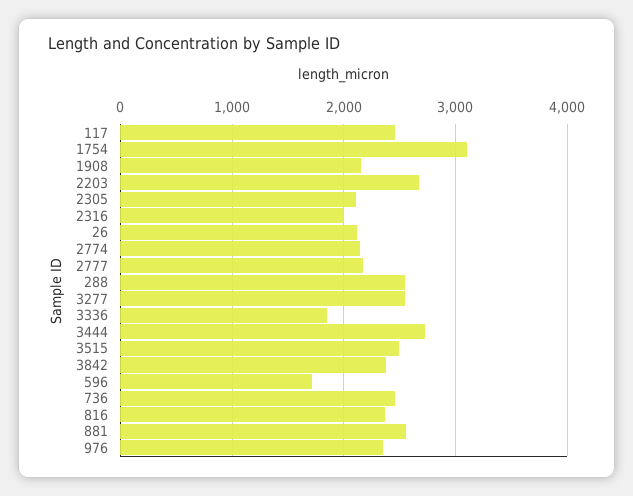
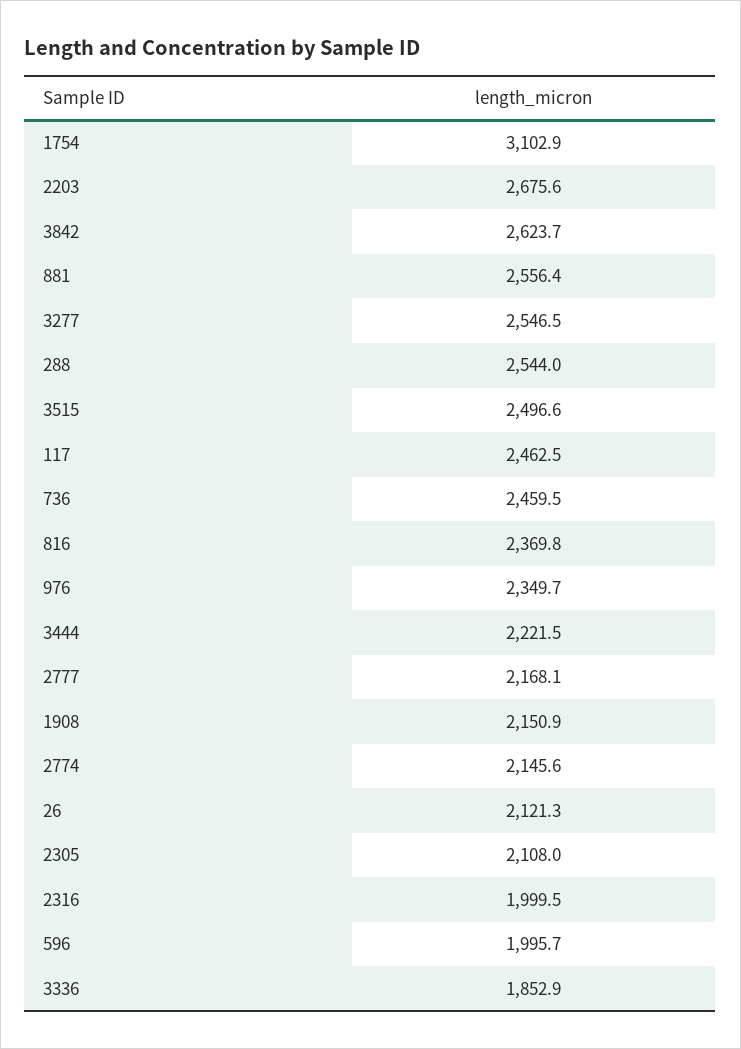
  {
    "117": 2462.5,
    "1754": 3102.9,
    "1908": 2150.9,
    "2203": 2675.6,
    "2305": 2108,
    "2316": 1999.5,
    "26": 2121.3,
    "2774": 2145.6,
    "2777": 2168.1,
    "288": 2544,
    "3277": 2546.5,
    "3336": 1852.9,
-   "3444": 2700,
+   "3444": 2221.5,
    "3515": 2496.6,
-   "3842": 2400,
+   "3842": 2623.7,
-   "596": 1700,
+   "596": 1995.7,
    "736": 2459.5,
    "816": 2369.8,
    "881": 2556.4,
    "976": 2349.7
  }

